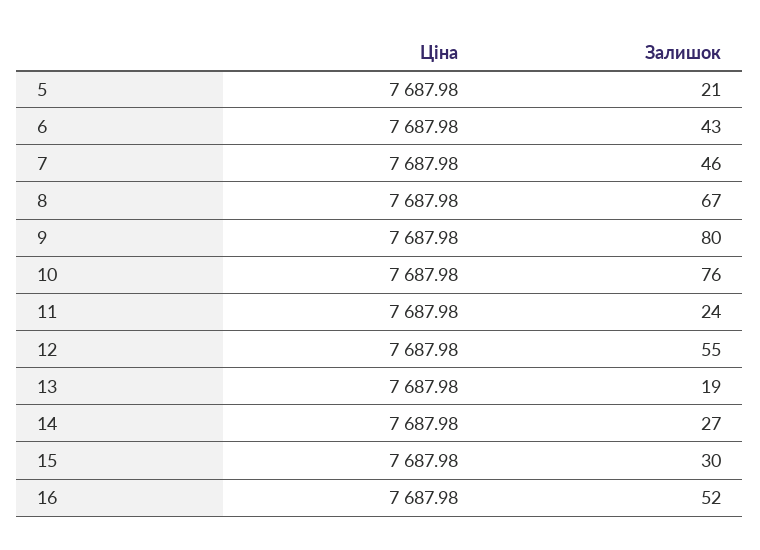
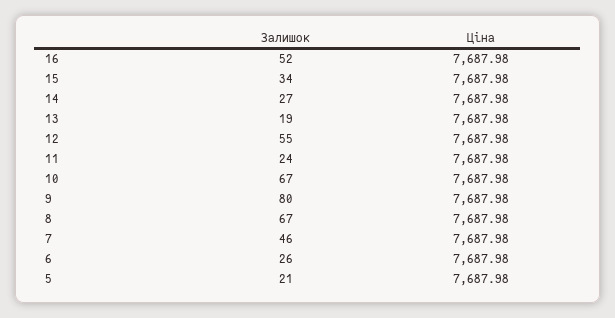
  {
    "Ціна": {
      "5": 7687.98,
      "6": 7687.98,
      "7": 7687.98,
      "8": 7687.98,
      "9": 7687.98,
      "10": 7687.98,
      "11": 7687.98,
      "12": 7687.98,
      "13": 7687.98,
      "14": 7687.98,
      "15": 7687.98,
      "16": 7687.98
    },
    "Залишок": {
      "5": 21,
-     "6": 43,
+     "6": 26,
      "7": 46,
      "8": 67,
      "9": 80,
-     "10": 76,
+     "10": 67,
      "11": 24,
      "12": 55,
      "13": 19,
      "14": 27,
-     "15": 30,
+     "15": 34,
      "16": 52
    }
  }

